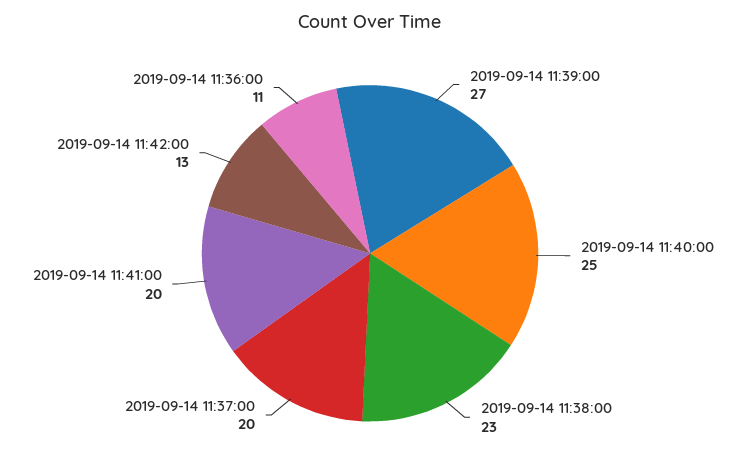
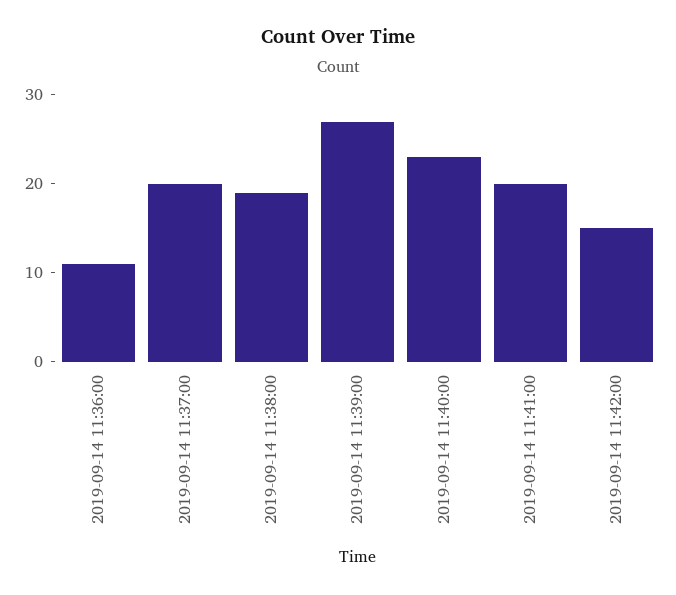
  {
    "2019-09-14 11:39:00": 27,
-   "2019-09-14 11:40:00": 25,
+   "2019-09-14 11:40:00": 23,
-   "2019-09-14 11:38:00": 23,
+   "2019-09-14 11:38:00": 19,
    "2019-09-14 11:37:00": 20,
    "2019-09-14 11:41:00": 20,
-   "2019-09-14 11:42:00": 13,
+   "2019-09-14 11:42:00": 15,
    "2019-09-14 11:36:00": 11
  }

